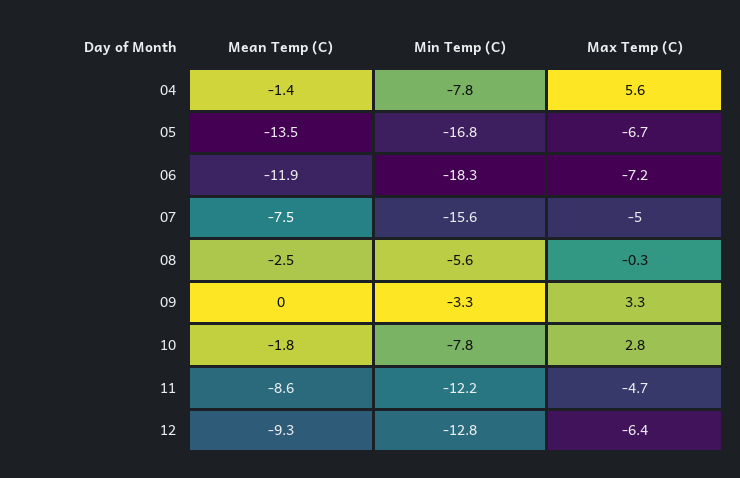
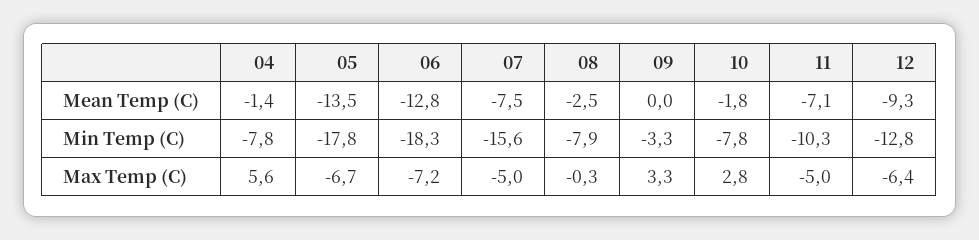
  {
    "Mean Temp (C)": {
      "04": -1.4,
      "05": -13.5,
-     "06": -11.9,
+     "06": -12.8,
      "07": -7.5,
      "08": -2.5,
      "09": 0,
      "10": -1.8,
-     "11": -8.6,
+     "11": -7.1,
      "12": -9.3
    },
    "Min Temp (C)": {
      "04": -7.8,
-     "05": -16.8,
+     "05": -17.8,
      "06": -18.3,
      "07": -15.6,
-     "08": -5.6,
+     "08": -7.9,
      "09": -3.3,
      "10": -7.8,
-     "11": -12.2,
+     "11": -10.3,
      "12": -12.8
    },
    "Max Temp (C)": {
      "04": 5.6,
      "05": -6.7,
      "06": -7.2,
      "07": -5,
      "08": -0.3,
      "09": 3.3,
      "10": 2.8,
-     "11": -4.7,
+     "11": -5,
      "12": -6.4
    }
  }

